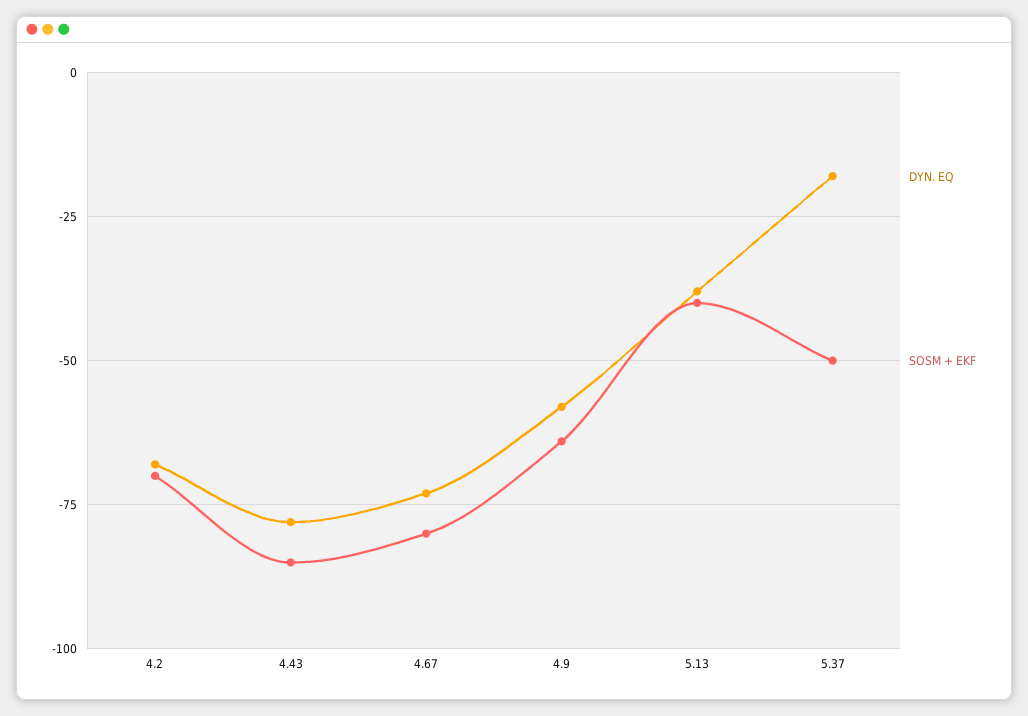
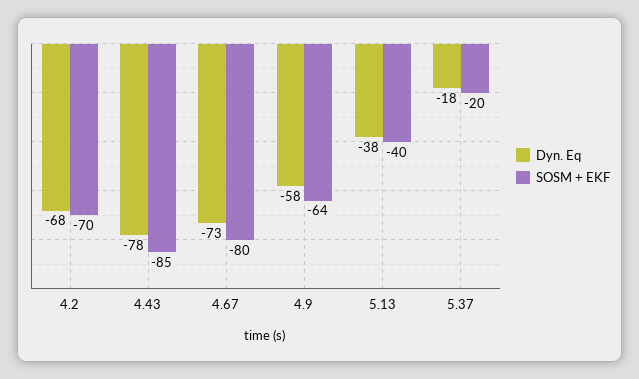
  {
    "DYN. EQ": {
      "4.2": -68,
      "4.43": -78,
      "4.67": -73,
      "4.9": -58,
      "5.13": -38,
      "5.37": -18
    },
    "SOSM + EKF": {
      "4.2": -70,
      "4.43": -85,
      "4.67": -80,
      "4.9": -64,
      "5.13": -40,
-     "5.37": -50
+     "5.37": -20
    }
  }

